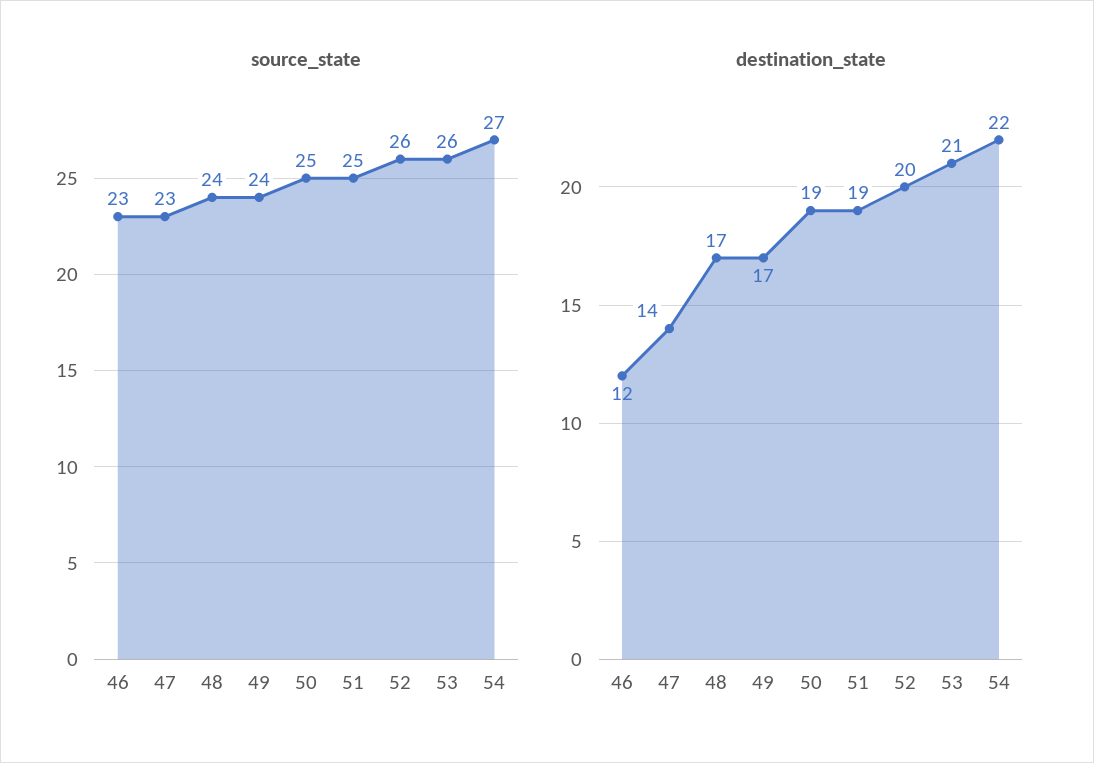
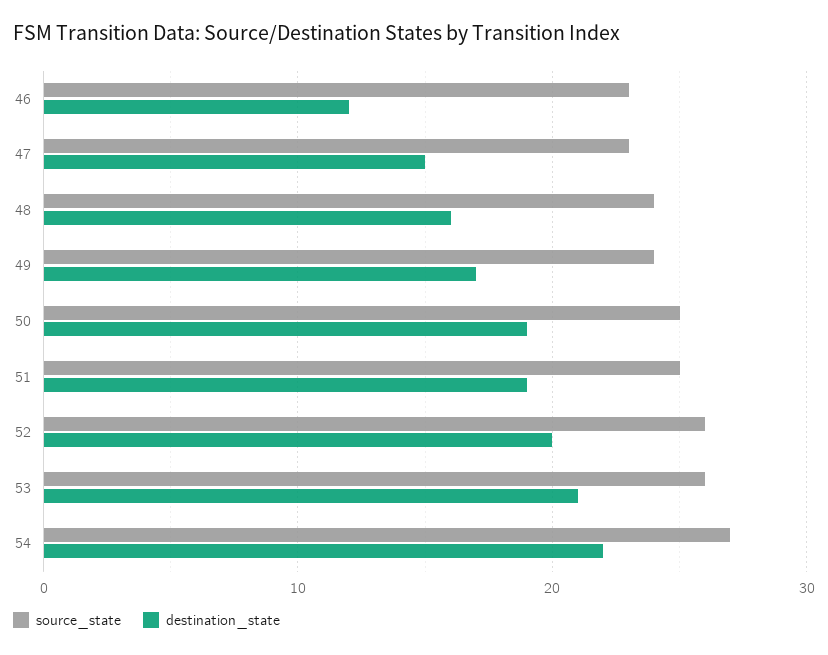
  {
    "source_state": {
      "46": 23,
      "47": 23,
      "48": 24,
      "49": 24,
      "50": 25,
      "51": 25,
      "52": 26,
      "53": 26,
      "54": 27
    },
    "destination_state": {
      "46": 12,
-     "47": 14,
+     "47": 15,
-     "48": 17,
+     "48": 16,
      "49": 17,
      "50": 19,
      "51": 19,
      "52": 20,
      "53": 21,
      "54": 22
    }
  }

